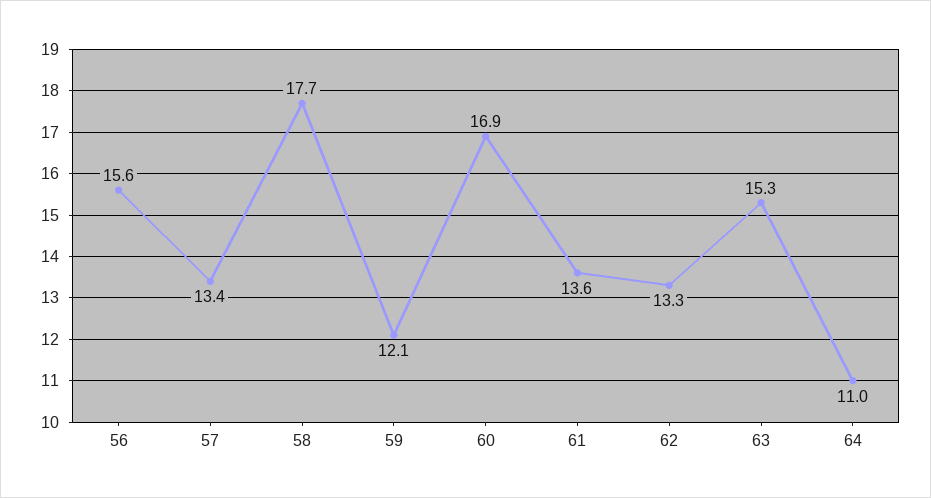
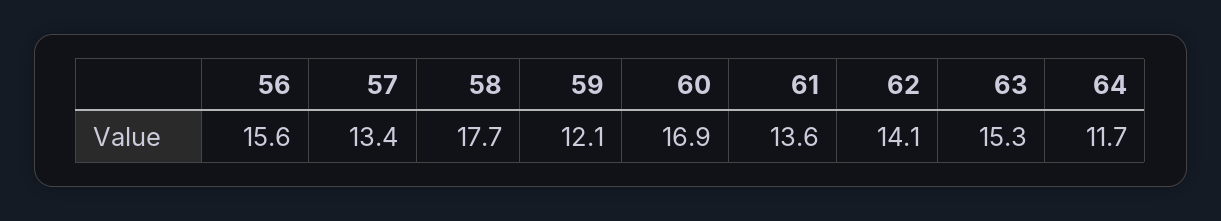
  {
    "56": 15.6,
    "57": 13.4,
    "58": 17.7,
    "59": 12.1,
    "60": 16.9,
    "61": 13.6,
-   "62": 13.3,
+   "62": 14.1,
    "63": 15.3,
-   "64": 11
+   "64": 11.7
  }

